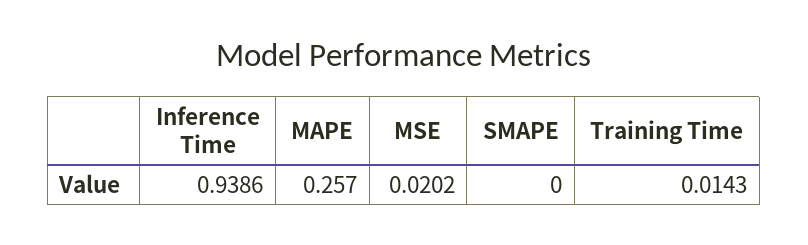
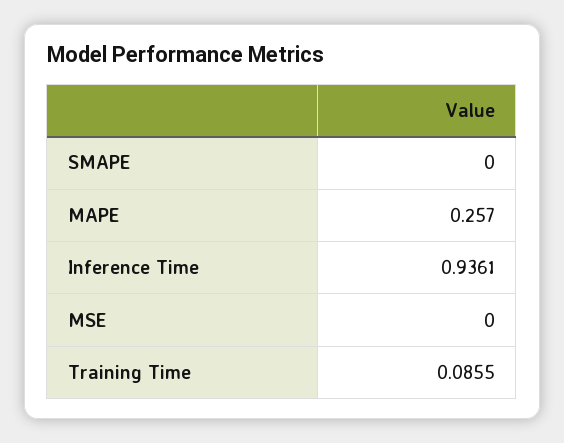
  {
-   "Inference Time": 0.9386,
+   "Inference Time": 0.9361,
    "MAPE": 0.257,
-   "MSE": 0.0202,
+   "MSE": 0,
    "SMAPE": 0,
-   "Training Time": 0.0143
+   "Training Time": 0.0855
  }

